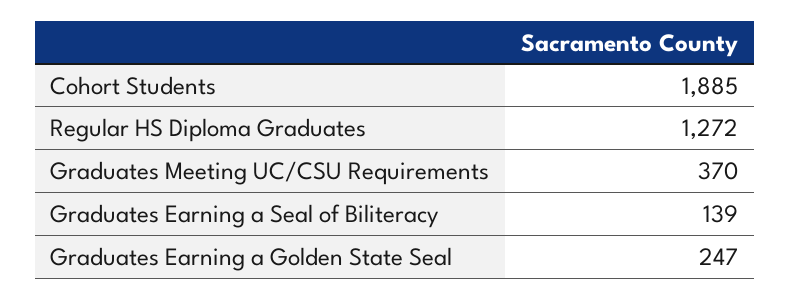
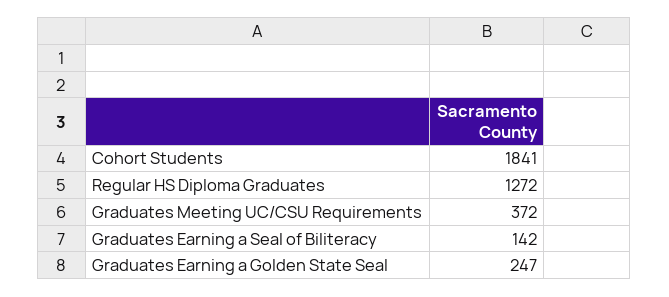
  {
-   "Cohort Students": 1885,
+   "Cohort Students": 1841,
    "Regular HS Diploma Graduates": 1272,
-   "Graduates Meeting UC/CSU Requirements": 370,
+   "Graduates Meeting UC/CSU Requirements": 372,
-   "Graduates Earning a Seal of Biliteracy": 139,
+   "Graduates Earning a Seal of Biliteracy": 142,
    "Graduates Earning a Golden State Seal": 247
  }

